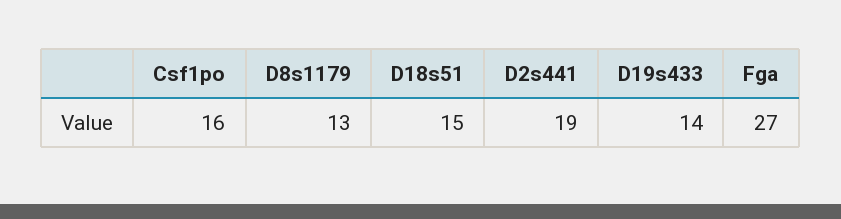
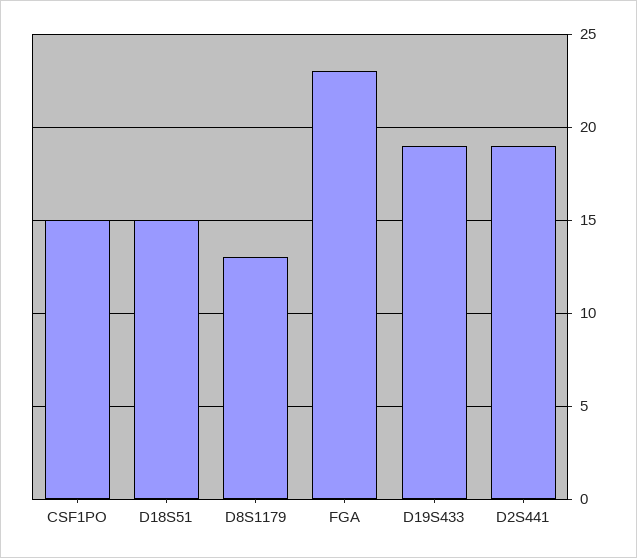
  {
-   "Csf1po": 16,
+   "Csf1po": 15,
    "D8s1179": 13,
    "D18s51": 15,
    "D2s441": 19,
-   "D19s433": 14,
+   "D19s433": 19,
-   "Fga": 27
+   "Fga": 23
  }

